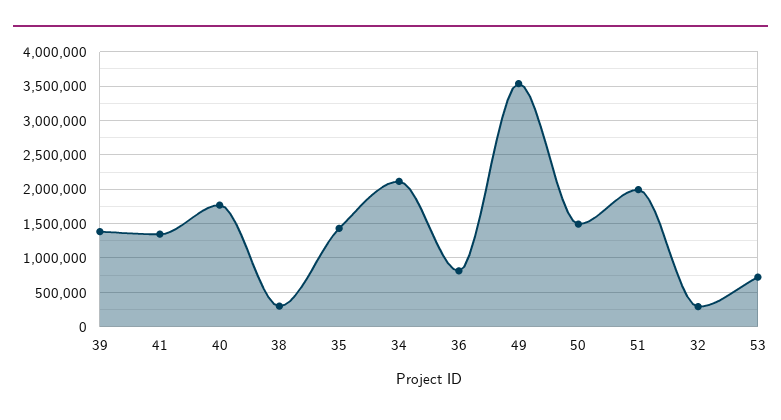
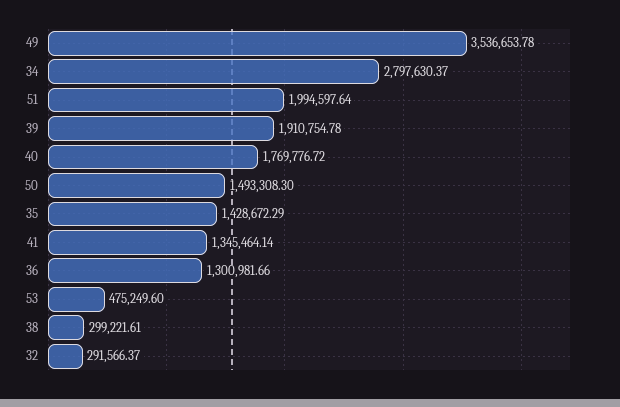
  {
-   "39": 1400000,
+   "39": 1910754.78,
    "41": 1345464.14,
    "40": 1769776.72,
    "38": 299221.61,
    "35": 1428672.29,
-   "34": 2100000,
+   "34": 2797630.37,
-   "36": 800000,
+   "36": 1300981.66,
    "49": 3536653.78,
    "50": 1493308.3,
    "51": 1994597.64,
    "32": 291566.37,
-   "53": 700000
+   "53": 475249.6
  }

